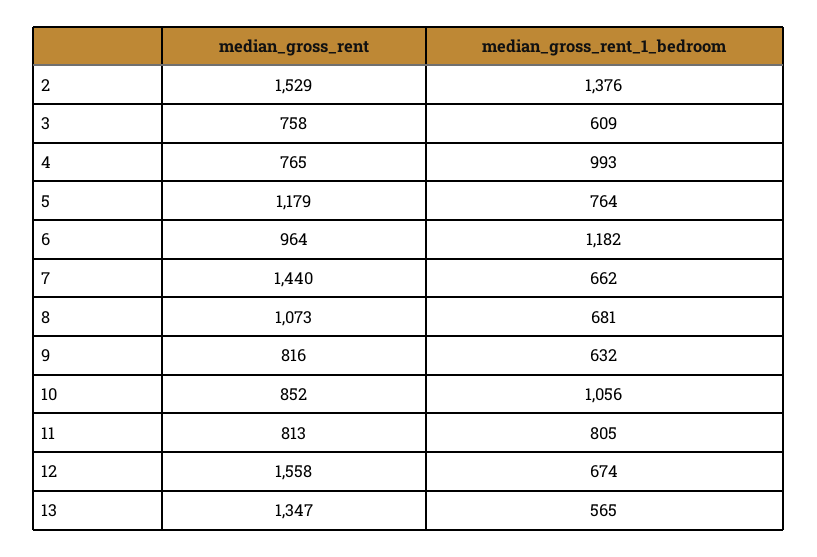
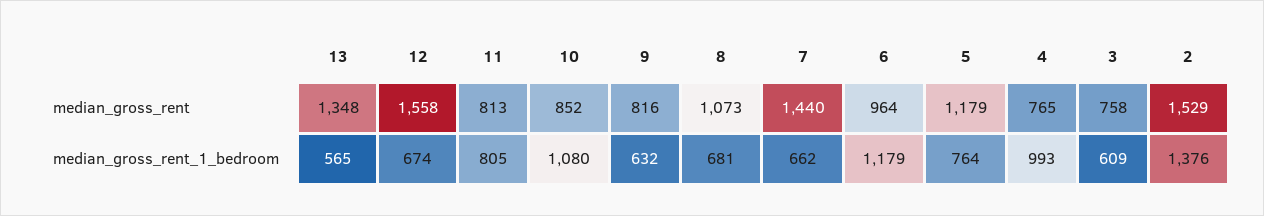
  {
    "median_gross_rent": {
      "2": 1529,
      "3": 758,
      "4": 765,
      "5": 1179,
      "6": 964,
      "7": 1440,
      "8": 1073,
      "9": 816,
      "10": 852,
      "11": 813,
      "12": 1558,
-     "13": 1347
+     "13": 1348
    },
    "median_gross_rent_1_bedroom": {
      "2": 1376,
      "3": 609,
      "4": 993,
      "5": 764,
-     "6": 1182,
+     "6": 1179,
      "7": 662,
      "8": 681,
      "9": 632,
-     "10": 1056,
+     "10": 1080,
      "11": 805,
      "12": 674,
      "13": 565
    }
  }

